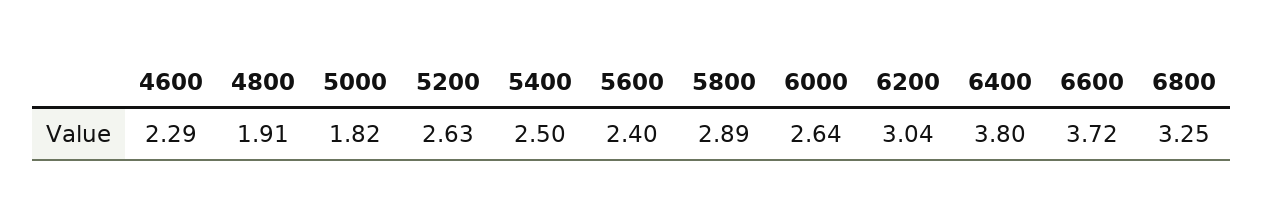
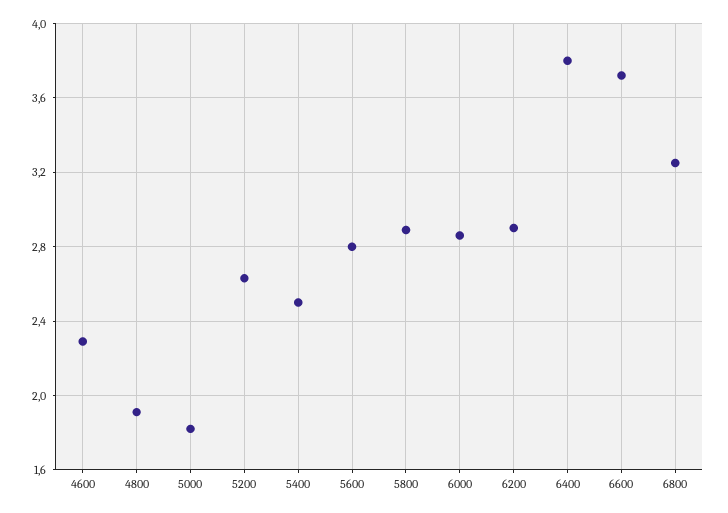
  {
    "4600": 2.29,
    "4800": 1.91,
    "5000": 1.82,
    "5200": 2.63,
    "5400": 2.5,
-   "5600": 2.4,
+   "5600": 2.8,
    "5800": 2.89,
-   "6000": 2.64,
+   "6000": 2.85,
-   "6200": 3.04,
+   "6200": 2.9,
    "6400": 3.8,
    "6600": 3.72,
    "6800": 3.25
  }

